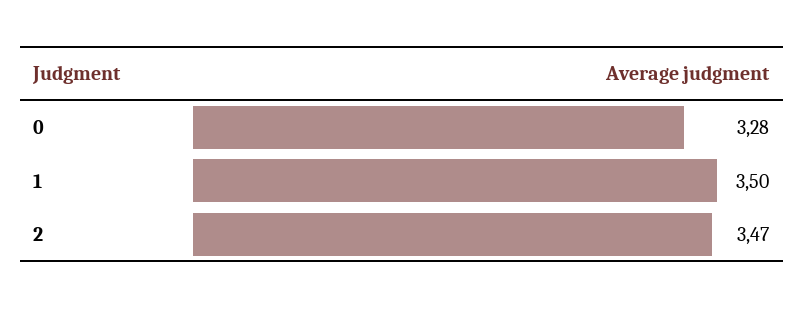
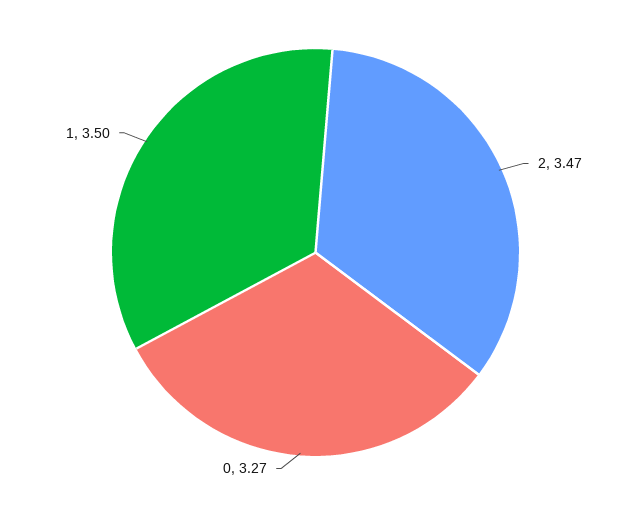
  {
-   "0": 3.28,
+   "0": 3.27,
    "1": 3.5,
    "2": 3.47
  }

